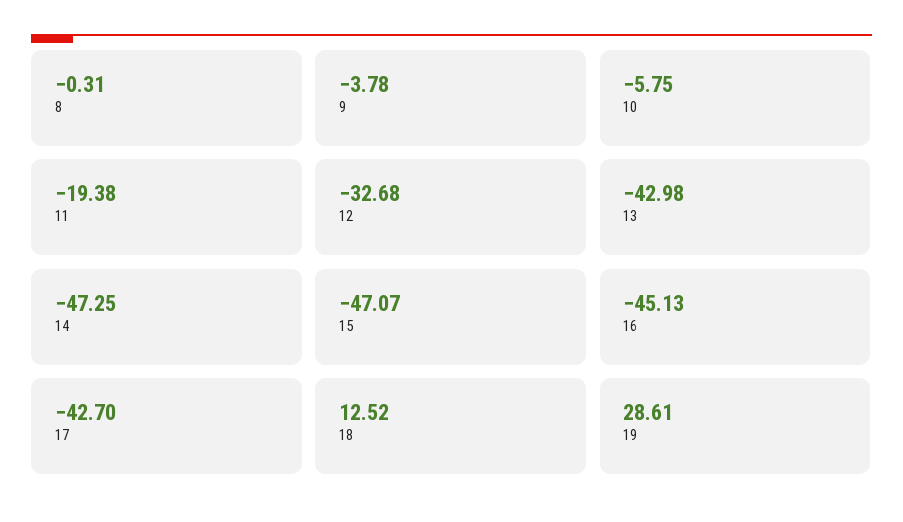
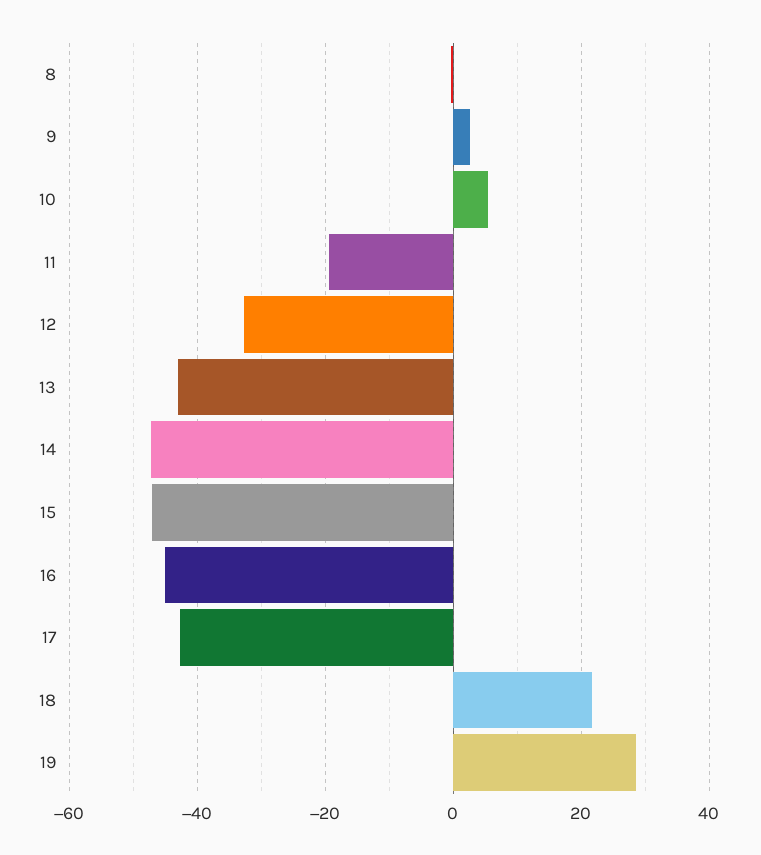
  {
    "8": -0.31,
-   "9": -3.78,
+   "9": 2,
-   "10": -5.75,
+   "10": 6,
    "11": -19.38,
    "12": -32.68,
    "13": -42.98,
    "14": -47.25,
    "15": -47.07,
    "16": -45.13,
    "17": -42.7,
-   "18": 12.52,
+   "18": 22,
    "19": 28.61
  }

